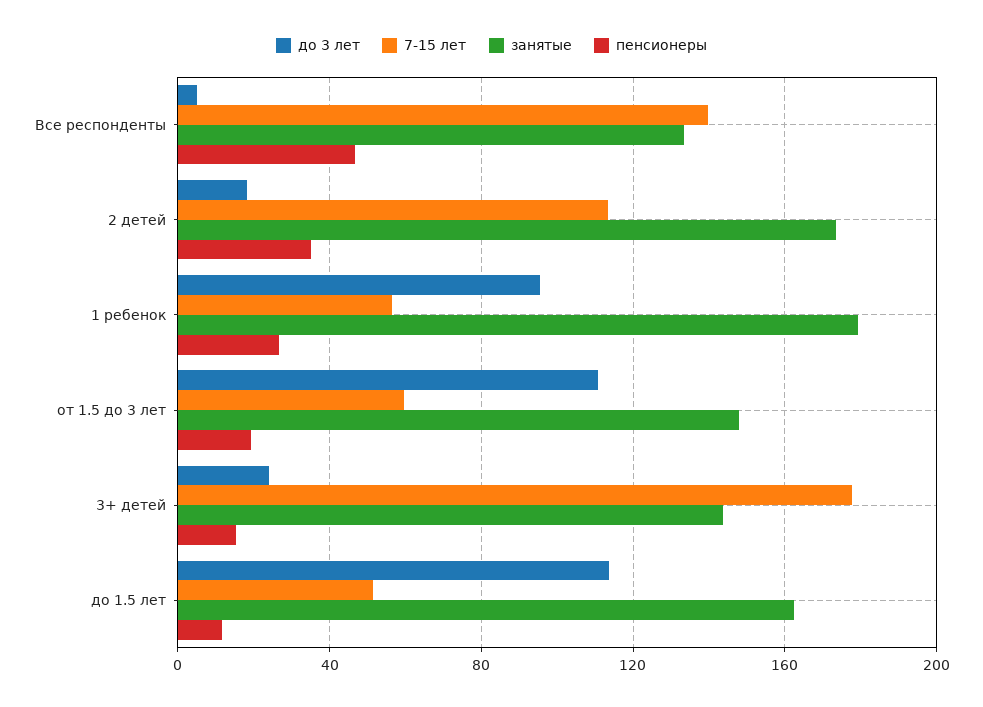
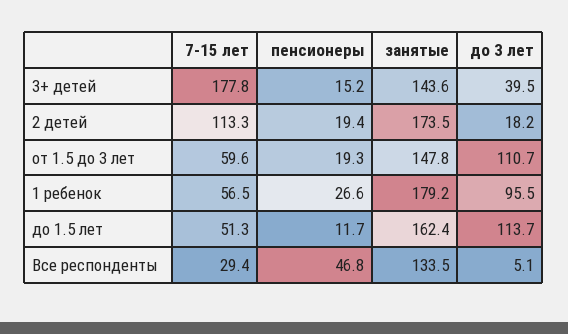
  {
    "до 3 лет": {
      "Все респонденты": 5.1,
      "2 детей": 18.2,
      "1 ребенок": 95.5,
      "от 1.5 до 3 лет": 110.7,
-     "3+ детей": 25,
+     "3+ детей": 39.5,
      "до 1.5 лет": 113.7
    },
    "7-15 лет": {
-     "Все респонденты": 140,
+     "Все респонденты": 29.4,
      "2 детей": 113.3,
      "1 ребенок": 56.5,
      "от 1.5 до 3 лет": 59.6,
      "3+ детей": 177.8,
      "до 1.5 лет": 51.3
    },
    "занятые": {
      "Все респонденты": 133.5,
      "2 детей": 173.5,
      "1 ребенок": 179.2,
      "от 1.5 до 3 лет": 147.8,
      "3+ детей": 143.6,
      "до 1.5 лет": 162.4
    },
    "пенсионеры": {
      "Все респонденты": 46.8,
-     "2 детей": 35,
+     "2 детей": 19.4,
      "1 ребенок": 26.6,
      "от 1.5 до 3 лет": 19.3,
      "3+ детей": 15.2,
      "до 1.5 лет": 11.7
    }
  }

